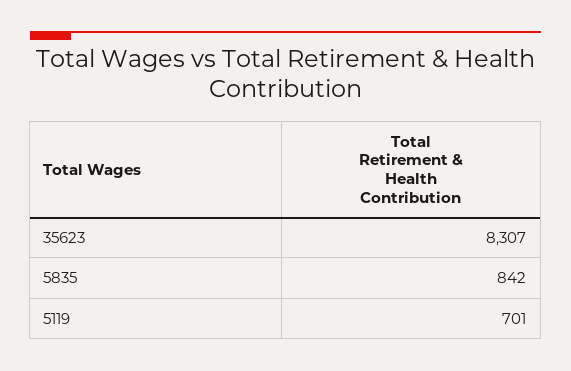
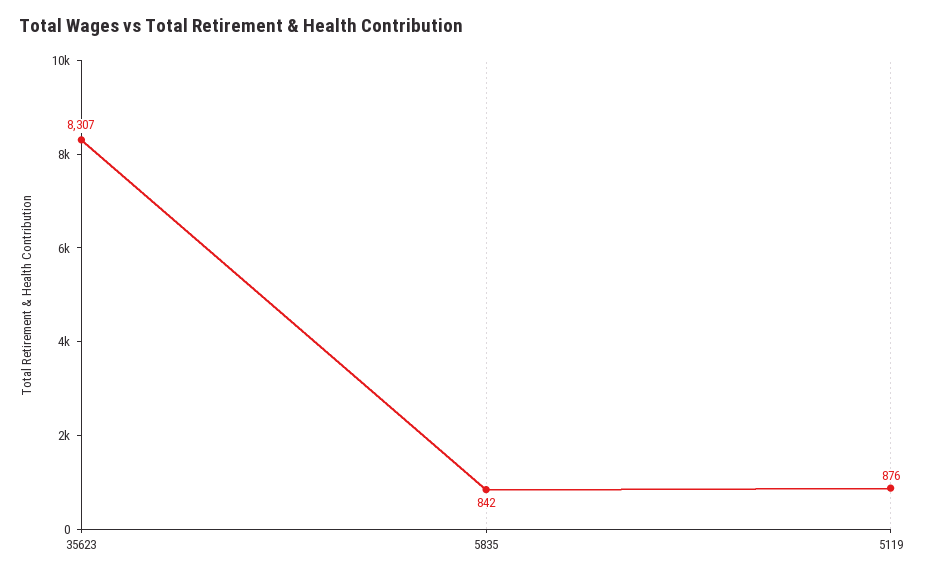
  {
    "35623": 8307,
    "5835": 842,
-   "5119": 701
+   "5119": 876
  }

